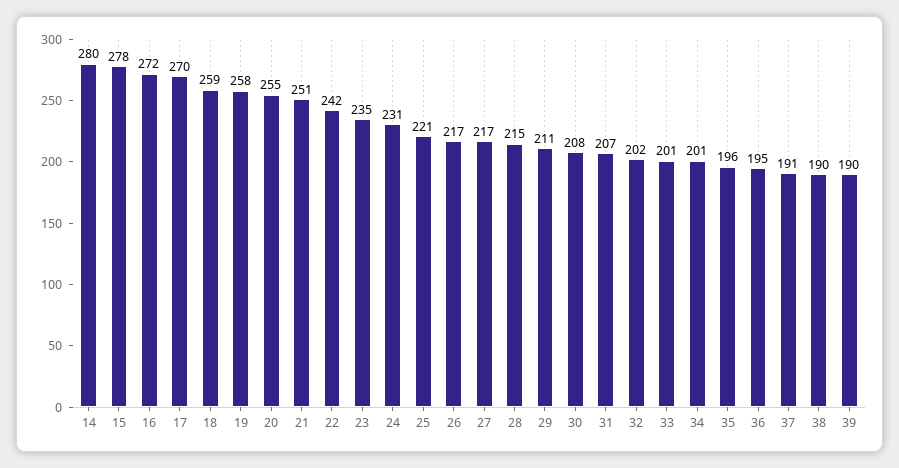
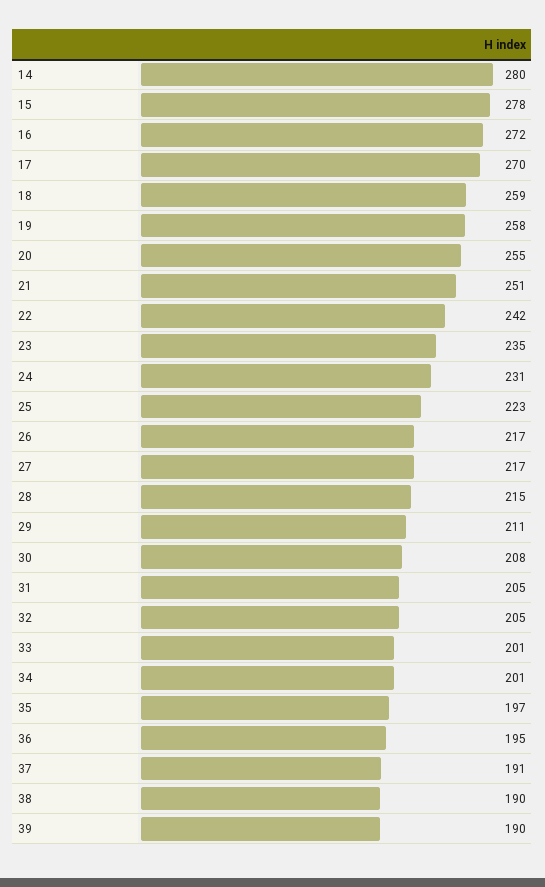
  {
    "14": 280,
    "15": 278,
    "16": 272,
    "17": 270,
    "18": 259,
    "19": 258,
    "20": 255,
    "21": 251,
    "22": 242,
    "23": 235,
    "24": 231,
-   "25": 221,
+   "25": 223,
    "26": 217,
    "27": 217,
    "28": 215,
    "29": 211,
    "30": 208,
-   "31": 207,
+   "31": 205,
-   "32": 202,
+   "32": 205,
    "33": 201,
    "34": 201,
-   "35": 196,
+   "35": 197,
    "36": 195,
    "37": 191,
    "38": 190,
    "39": 190
  }

